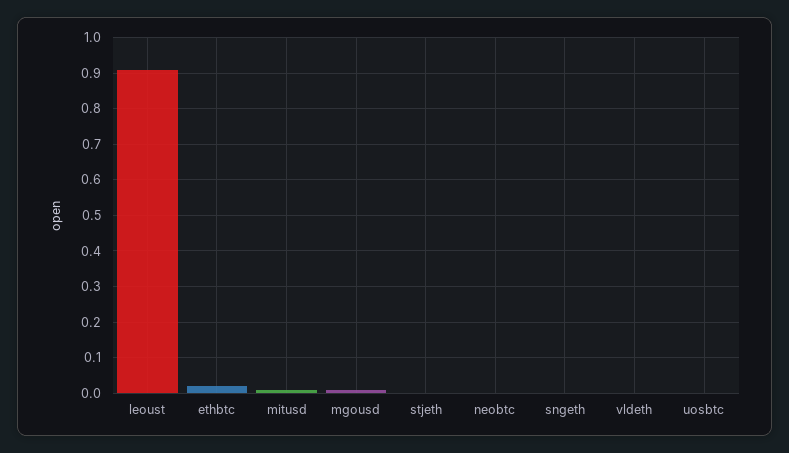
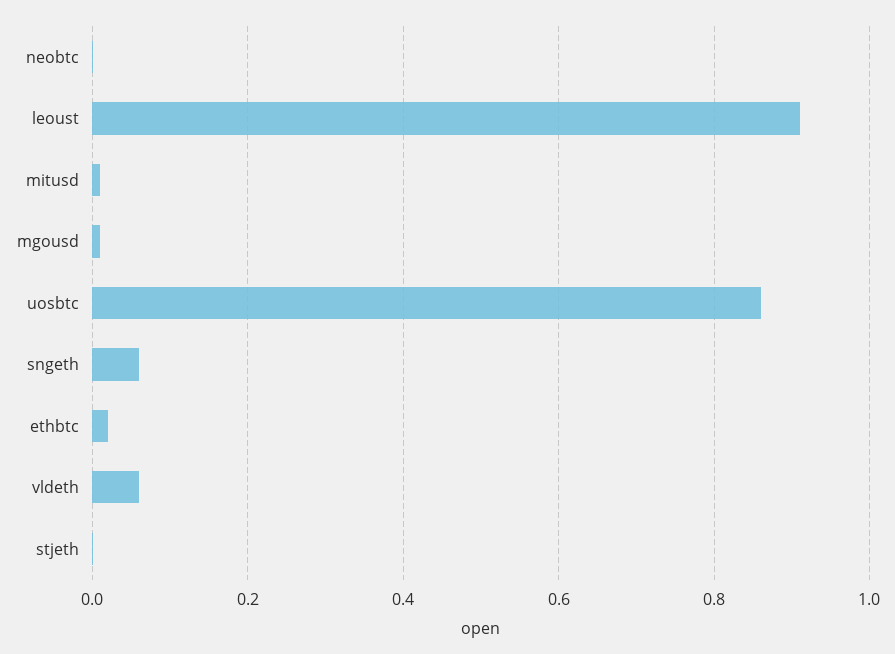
  {
    "leoust": 0.92,
    "ethbtc": 0.02,
    "mitusd": 0.02,
    "mgousd": 0.02,
    "stjeth": 0,
    "neobtc": 0,
-   "sngeth": 0,
+   "sngeth": 0.06,
-   "vldeth": 0,
+   "vldeth": 0.06,
-   "uosbtc": 0
+   "uosbtc": 0.86
  }

